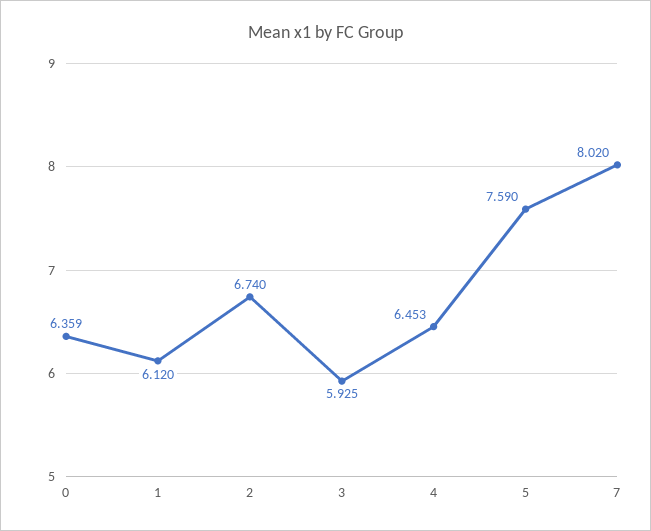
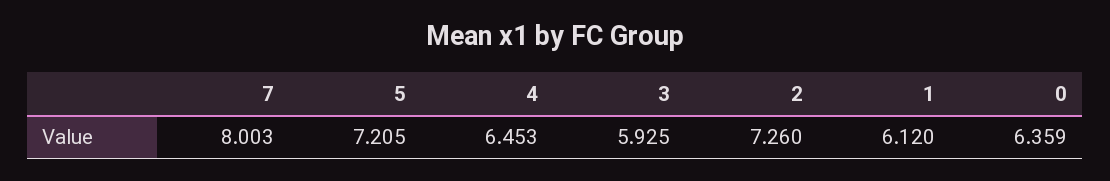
  {
    "0": 6.359,
    "1": 6.12,
-   "2": 6.74,
+   "2": 7.26,
    "3": 5.925,
    "4": 6.453,
-   "5": 7.59,
+   "5": 7.205,
-   "7": 8.02
+   "7": 8.003
  }

